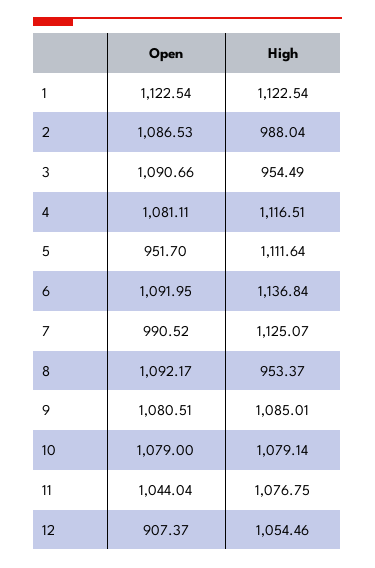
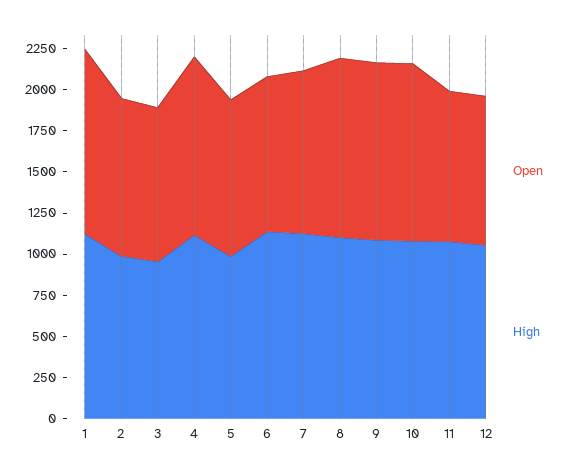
  {
    "Open": {
      "1": 1122.54,
-     "2": 1086.53,
+     "2": 950,
-     "3": 1090.66,
+     "3": 950,
      "4": 1081.11,
      "5": 951.7,
-     "6": 1091.95,
+     "6": 950,
      "7": 990.52,
      "8": 1092.17,
      "9": 1080.51,
      "10": 1079,
-     "11": 1044.04,
+     "11": 900,
      "12": 907.37
    },
    "High": {
      "1": 1122.54,
      "2": 988.04,
      "3": 954.49,
      "4": 1116.51,
-     "5": 1111.64,
+     "5": 1000,
      "6": 1136.84,
      "7": 1125.07,
-     "8": 953.37,
+     "8": 1100,
      "9": 1085.01,
      "10": 1079.14,
      "11": 1076.75,
      "12": 1054.46
    }
  }

